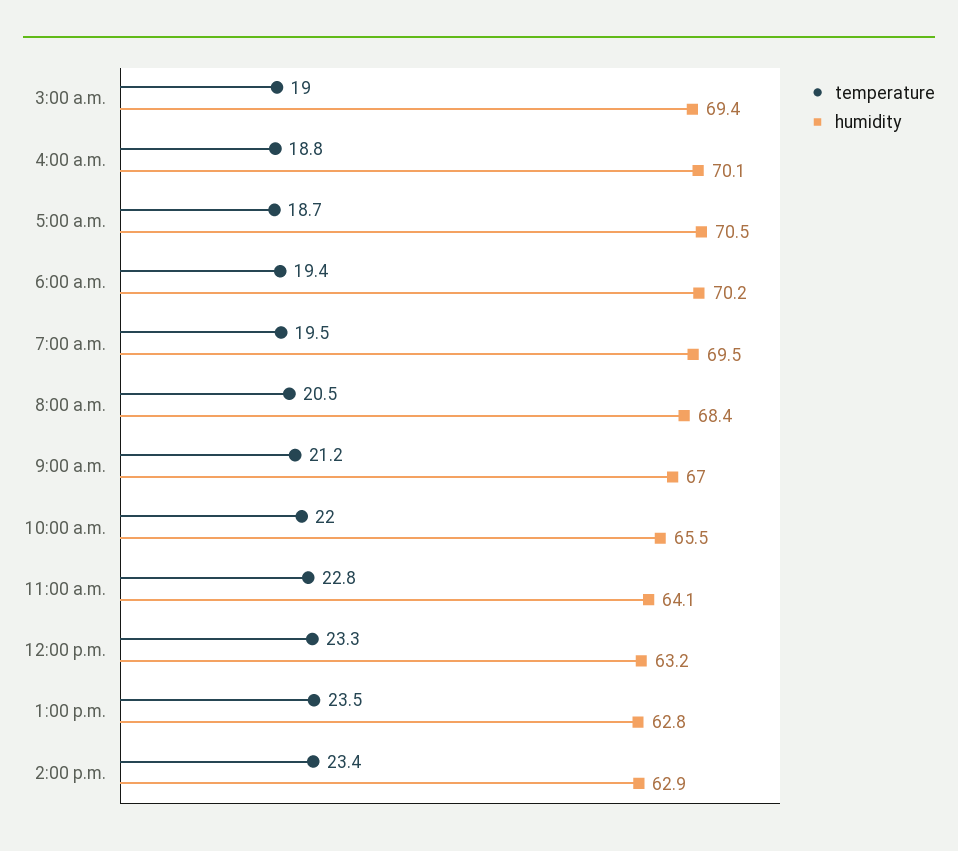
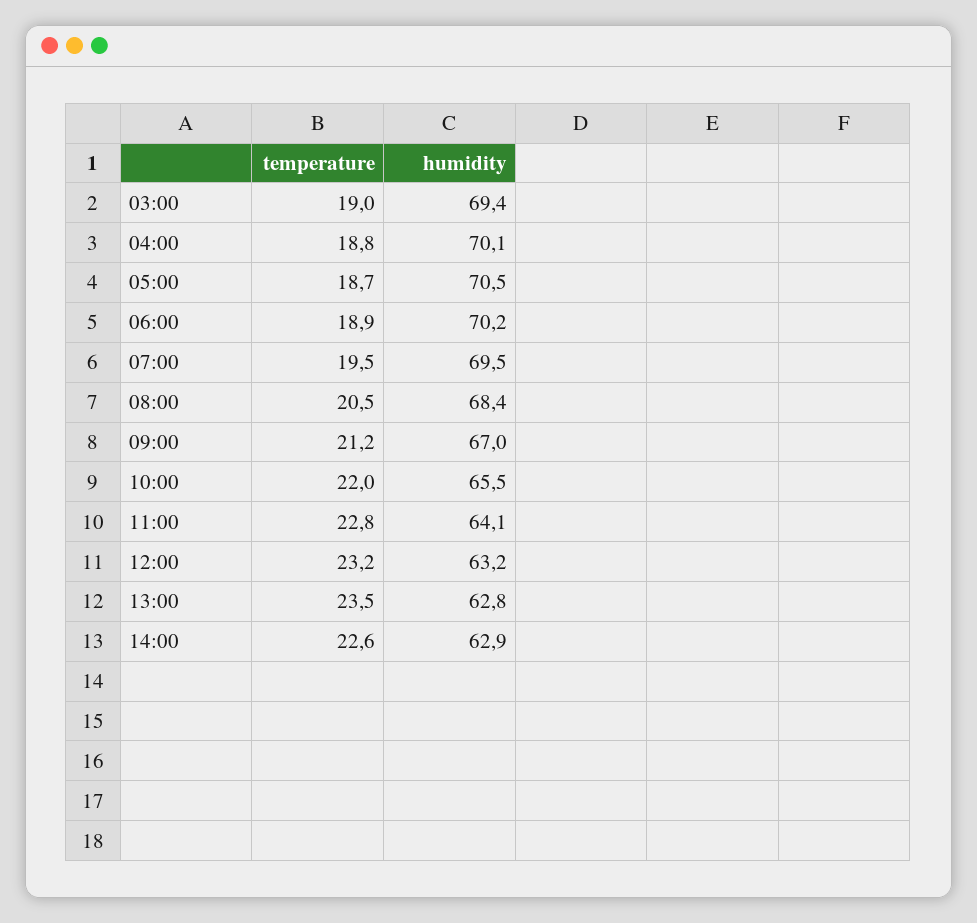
  {
    "temperature": {
      "3:00 a.m.": 19,
      "4:00 a.m.": 18.8,
      "5:00 a.m.": 18.7,
-     "6:00 a.m.": 19.4,
+     "6:00 a.m.": 18.9,
      "7:00 a.m.": 19.5,
      "8:00 a.m.": 20.5,
      "9:00 a.m.": 21.2,
      "10:00 a.m.": 22,
      "11:00 a.m.": 22.8,
-     "12:00 p.m.": 23.3,
+     "12:00 p.m.": 23.2,
      "1:00 p.m.": 23.5,
-     "2:00 p.m.": 23.4
+     "2:00 p.m.": 22.6
    },
    "humidity": {
      "3:00 a.m.": 69.4,
      "4:00 a.m.": 70.1,
      "5:00 a.m.": 70.5,
      "6:00 a.m.": 70.2,
      "7:00 a.m.": 69.5,
      "8:00 a.m.": 68.4,
      "9:00 a.m.": 67,
      "10:00 a.m.": 65.5,
      "11:00 a.m.": 64.1,
      "12:00 p.m.": 63.2,
      "1:00 p.m.": 62.8,
      "2:00 p.m.": 62.9
    }
  }

